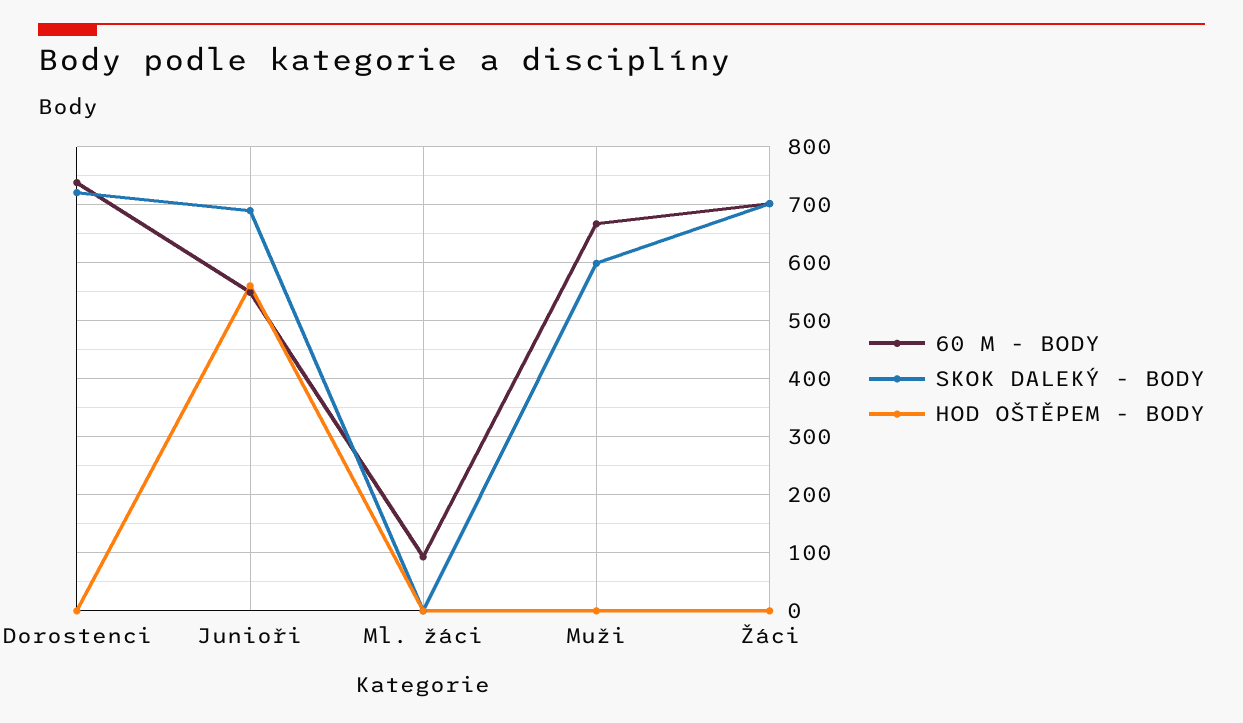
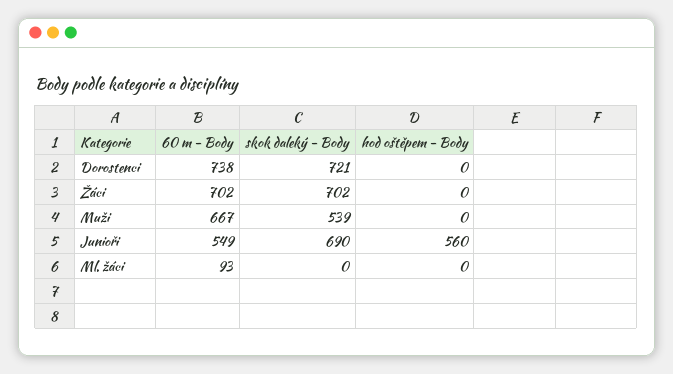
  {
    "60 M - BODY": {
      "Dorostenci": 738,
      "Junioři": 549,
      "Ml. žáci": 93,
      "Muži": 667,
      "Žáci": 702
    },
    "SKOK DALEKÝ - BODY": {
      "Dorostenci": 721,
      "Junioři": 690,
      "Ml. žáci": 0,
-     "Muži": 600,
+     "Muži": 539,
      "Žáci": 702
    },
    "HOD OŠTĚPEM - BODY": {
      "Dorostenci": 0,
      "Junioři": 560,
      "Ml. žáci": 0,
      "Muži": 0,
      "Žáci": 0
    }
  }

